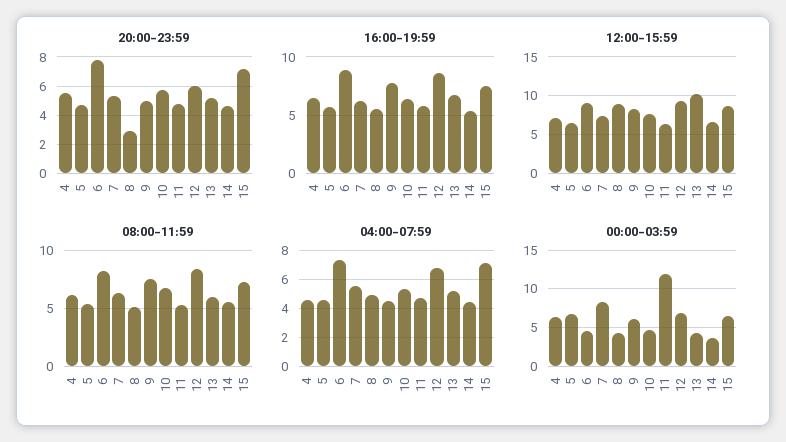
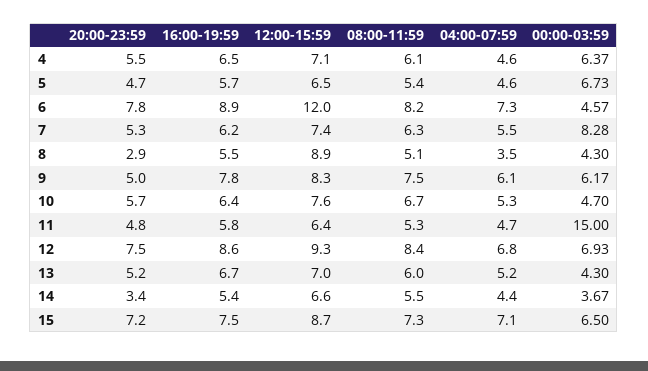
  {
    "20:00-23:59": {
      "4": 5.5,
      "5": 4.7,
      "6": 7.8,
      "7": 5.3,
      "8": 2.9,
      "9": 5,
      "10": 5.7,
      "11": 4.8,
-     "12": 6,
+     "12": 7.5,
      "13": 5.2,
-     "14": 4.5,
+     "14": 3.4,
      "15": 7.2
    },
    "16:00-19:59": {
      "4": 6.5,
      "5": 5.7,
      "6": 8.9,
      "7": 6.2,
      "8": 5.5,
      "9": 7.8,
      "10": 6.4,
      "11": 5.8,
      "12": 8.6,
      "13": 6.7,
      "14": 5.4,
      "15": 7.5
    },
    "12:00-15:59": {
      "4": 7.1,
      "5": 6.5,
-     "6": 9,
+     "6": 12,
      "7": 7.4,
      "8": 8.9,
      "9": 8.3,
      "10": 7.6,
      "11": 6.4,
      "12": 9.3,
-     "13": 10,
+     "13": 7,
      "14": 6.6,
      "15": 8.7
    },
    "08:00-11:59": {
      "4": 6.1,
      "5": 5.4,
      "6": 8.2,
      "7": 6.3,
      "8": 5.1,
      "9": 7.5,
      "10": 6.7,
      "11": 5.3,
      "12": 8.4,
      "13": 6,
      "14": 5.5,
      "15": 7.3
    },
    "04:00-07:59": {
      "4": 4.6,
      "5": 4.6,
      "6": 7.3,
      "7": 5.5,
-     "8": 5,
+     "8": 3.5,
-     "9": 4.5,
+     "9": 6.1,
      "10": 5.3,
      "11": 4.7,
      "12": 6.8,
      "13": 5.2,
      "14": 4.4,
      "15": 7.1
    },
    "00:00-03:59": {
      "4": 6.37,
      "5": 6.73,
      "6": 4.57,
      "7": 8.28,
      "8": 4.3,
      "9": 6.17,
      "10": 4.7,
-     "11": 12,
+     "11": 15,
      "12": 6.93,
      "13": 4.3,
      "14": 3.67,
      "15": 6.5
    }
  }

